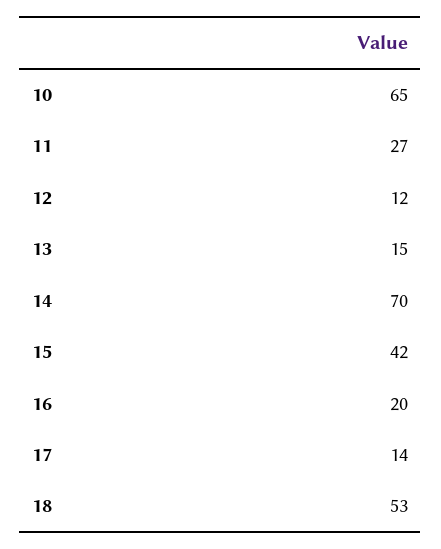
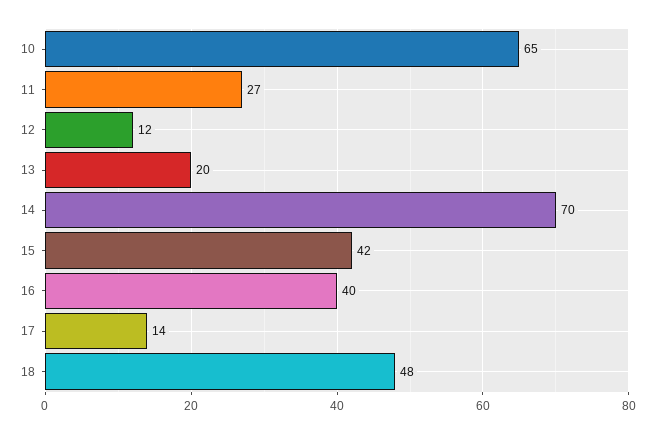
  {
    "10": 65,
    "11": 27,
    "12": 12,
-   "13": 15,
+   "13": 20,
    "14": 70,
    "15": 42,
-   "16": 20,
+   "16": 40,
    "17": 14,
-   "18": 53
+   "18": 48
  }

